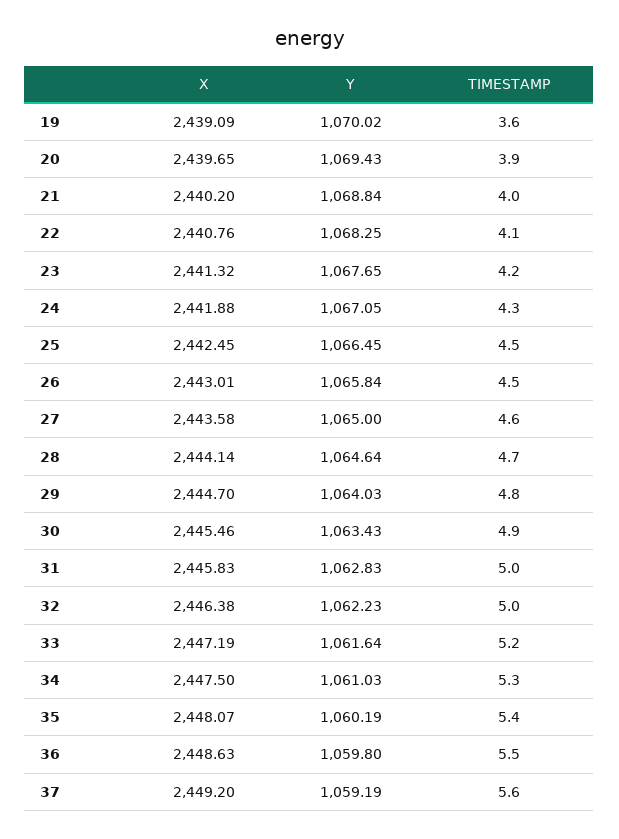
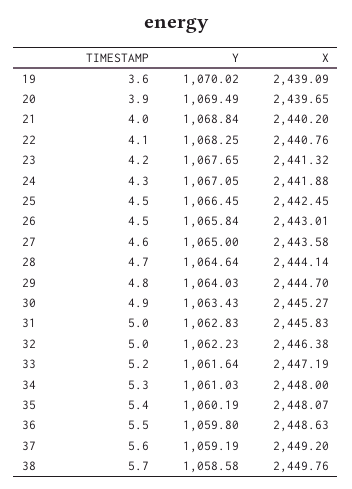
  {
    "X": {
      "19": 2439.09,
      "20": 2439.65,
      "21": 2440.2,
      "22": 2440.76,
      "23": 2441.32,
      "24": 2441.88,
      "25": 2442.45,
      "26": 2443.01,
      "27": 2443.58,
      "28": 2444.14,
      "29": 2444.7,
-     "30": 2445.46,
+     "30": 2445.27,
      "31": 2445.83,
      "32": 2446.38,
      "33": 2447.19,
-     "34": 2447.5,
+     "34": 2448,
      "35": 2448.07,
      "36": 2448.63,
-     "37": 2449.2
+     "37": 2449.2,
+     "38": 2449.76
    },
    "Y": {
      "19": 1070.02,
-     "20": 1069.43,
+     "20": 1069.49,
      "21": 1068.84,
      "22": 1068.25,
      "23": 1067.65,
      "24": 1067.05,
      "25": 1066.45,
      "26": 1065.84,
      "27": 1065,
      "28": 1064.64,
      "29": 1064.03,
      "30": 1063.43,
      "31": 1062.83,
      "32": 1062.23,
      "33": 1061.64,
      "34": 1061.03,
      "35": 1060.19,
      "36": 1059.8,
-     "37": 1059.19
+     "37": 1059.19,
+     "38": 1058.58
    },
    "TIMESTAMP": {
      "19": 3.6,
      "20": 3.9,
      "21": 4,
      "22": 4.1,
      "23": 4.2,
      "24": 4.3,
      "25": 4.5,
      "26": 4.5,
      "27": 4.6,
      "28": 4.7,
      "29": 4.8,
      "30": 4.9,
      "31": 5,
      "32": 5,
      "33": 5.2,
      "34": 5.3,
      "35": 5.4,
      "36": 5.5,
-     "37": 5.6
+     "37": 5.6,
+     "38": 5.7
    }
  }

